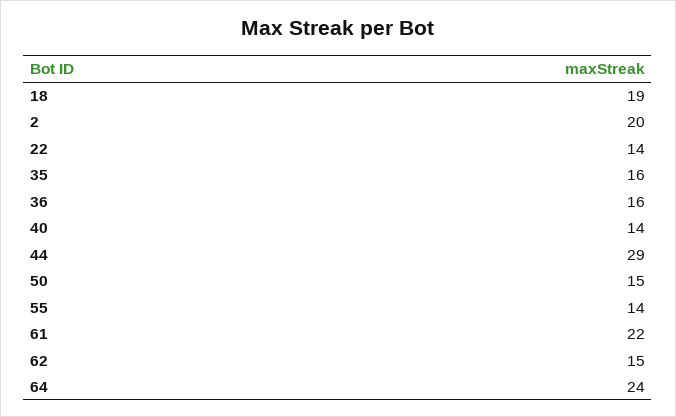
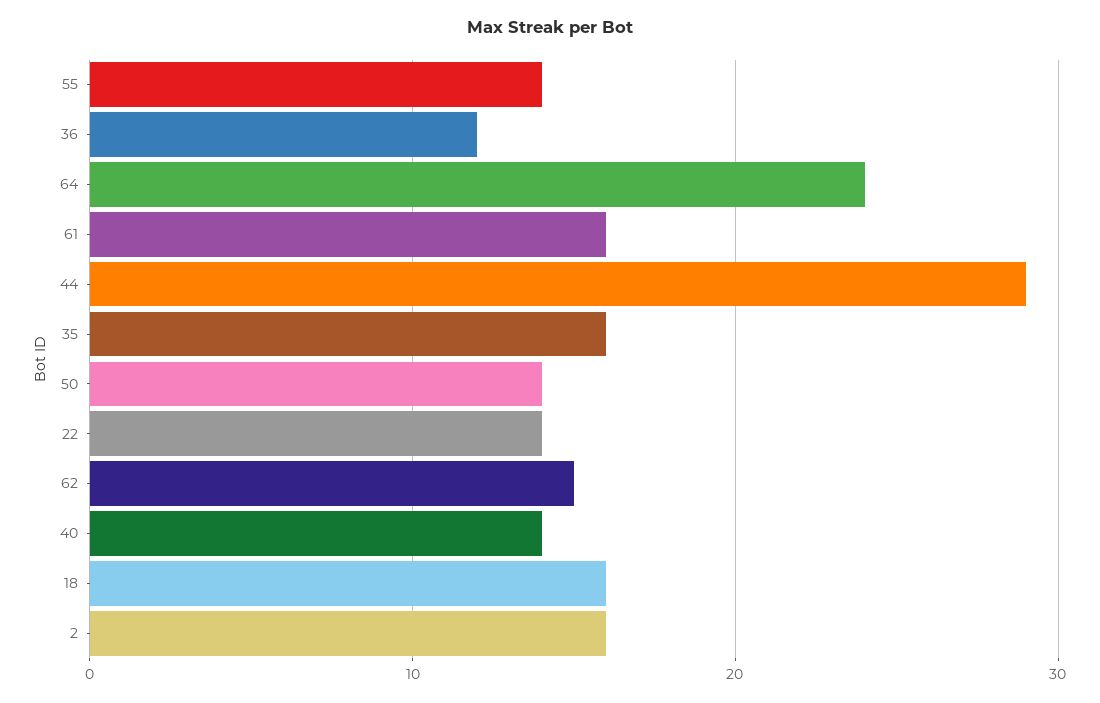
  {
-   "18": 19,
+   "18": 16,
-   "2": 20,
+   "2": 16,
    "22": 14,
    "35": 16,
-   "36": 16,
+   "36": 12,
    "40": 14,
    "44": 29,
-   "50": 15,
+   "50": 14,
    "55": 14,
-   "61": 22,
+   "61": 16,
    "62": 15,
    "64": 24
  }

